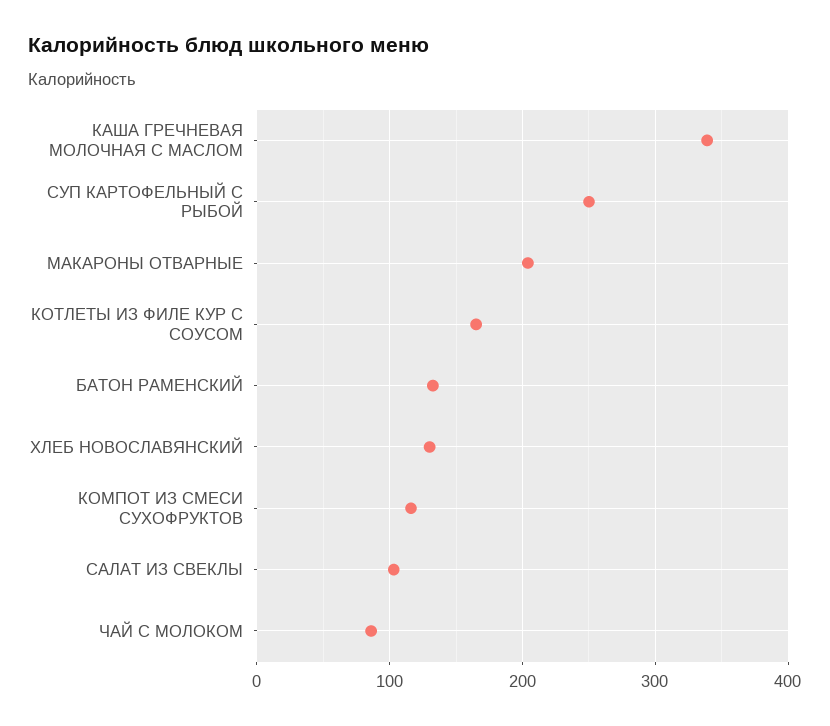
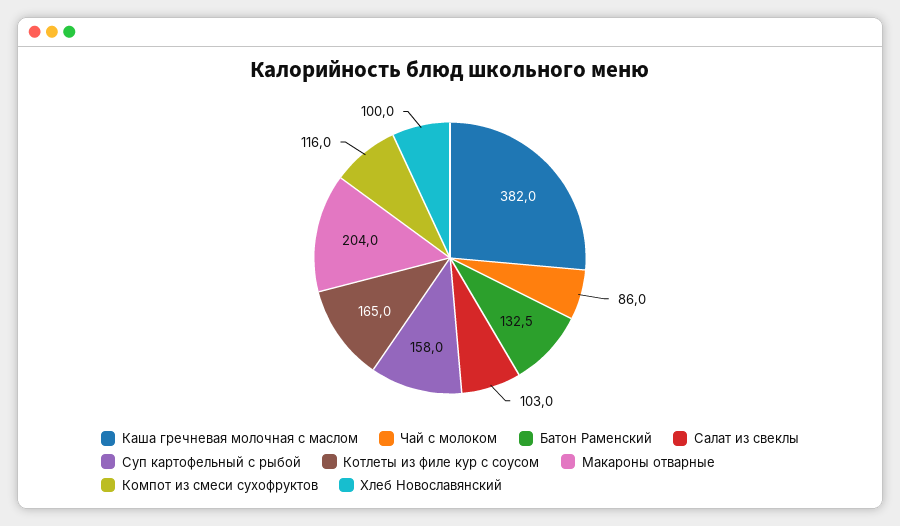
  {
-   "КАША ГРЕЧНЕВАЯ МОЛОЧНАЯ С МАСЛОМ": 340,
+   "КАША ГРЕЧНЕВАЯ МОЛОЧНАЯ С МАСЛОМ": 382,
-   "СУП КАРТОФЕЛЬНЫЙ С РЫБОЙ": 250,
+   "СУП КАРТОФЕЛЬНЫЙ С РЫБОЙ": 158,
    "МАКАРОНЫ ОТВАРНЫЕ": 204,
    "КОТЛЕТЫ ИЗ ФИЛЕ КУР С СОУСОМ": 165,
    "БАТОН РАМЕНСКИЙ": 132.5,
-   "ХЛЕБ НОВОСЛАВЯНСКИЙ": 130,
+   "ХЛЕБ НОВОСЛАВЯНСКИЙ": 100,
    "КОМПОТ ИЗ СМЕСИ СУХОФРУКТОВ": 116,
    "САЛАТ ИЗ СВЕКЛЫ": 103,
    "ЧАЙ С МОЛОКОМ": 86
  }

